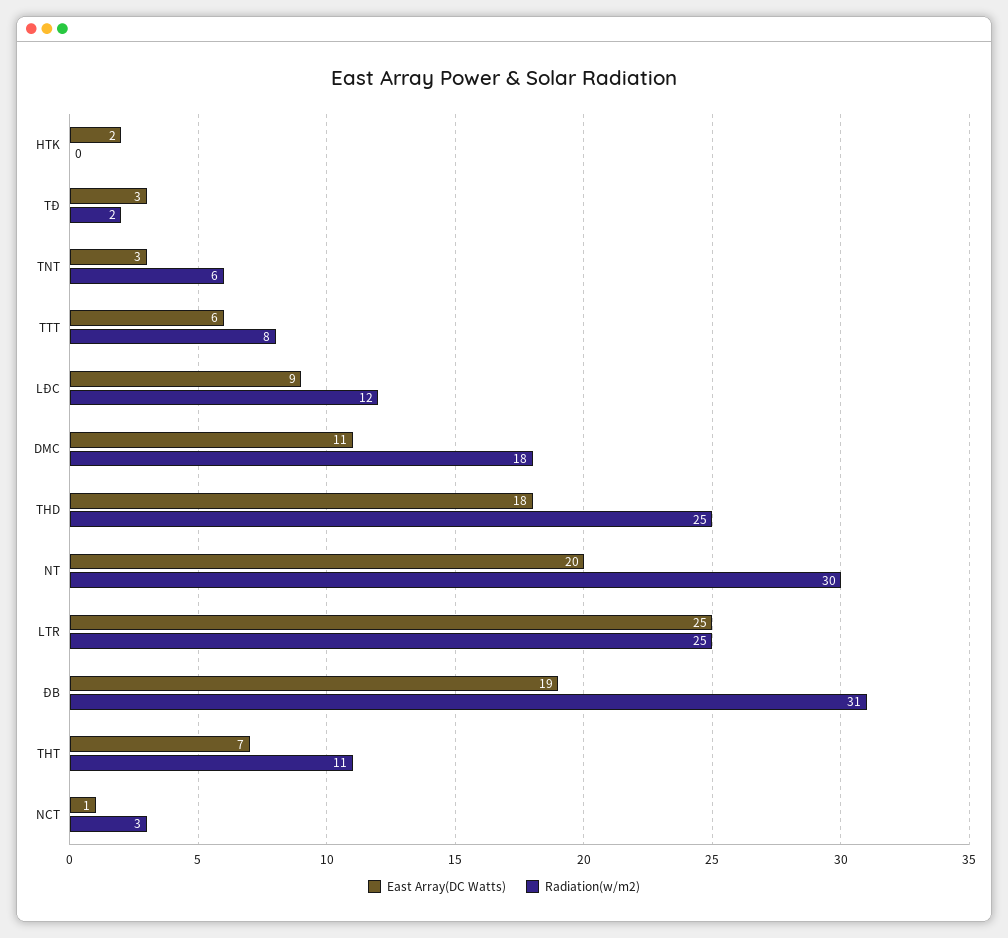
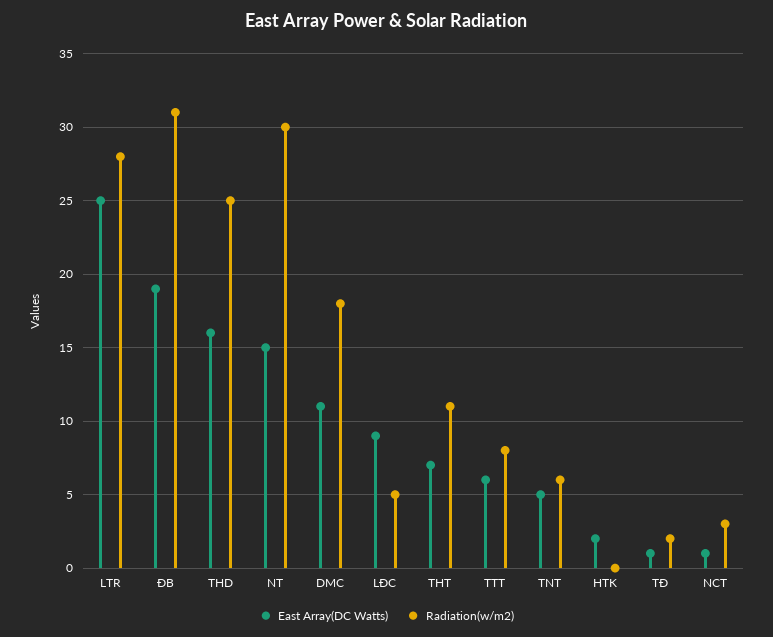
  {
    "East Array(DC Watts)": {
      "HTK": 2,
-     "TĐ": 3,
+     "TĐ": 1,
-     "TNT": 3,
+     "TNT": 5,
      "TTT": 6,
      "LĐC": 9,
      "DMC": 11,
-     "THD": 18,
+     "THD": 16,
-     "NT": 20,
+     "NT": 15,
      "LTR": 25,
      "ĐB": 19,
      "THT": 7,
      "NCT": 1
    },
    "Radiation(w/m2)": {
      "HTK": 0,
      "TĐ": 2,
      "TNT": 6,
      "TTT": 8,
-     "LĐC": 12,
+     "LĐC": 5,
      "DMC": 18,
      "THD": 25,
      "NT": 30,
-     "LTR": 25,
+     "LTR": 28,
      "ĐB": 31,
      "THT": 11,
      "NCT": 3
    }
  }

